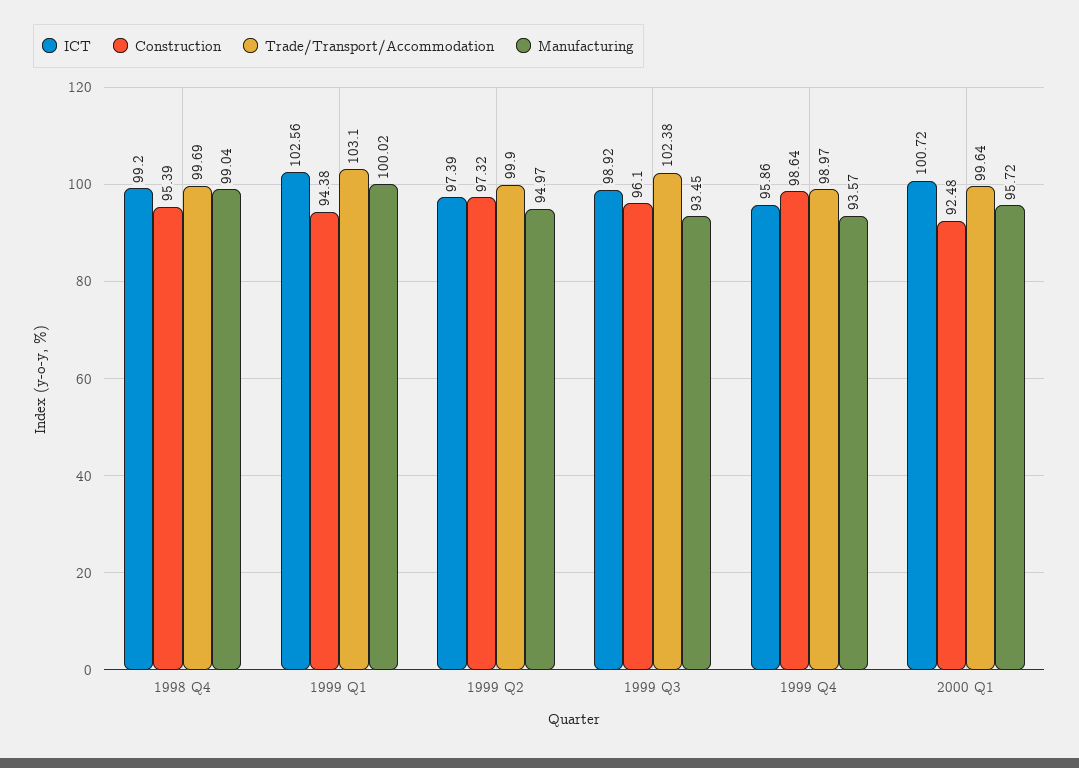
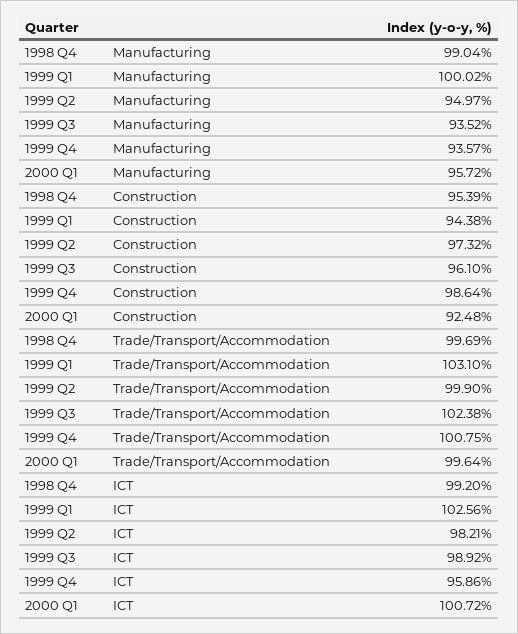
  {
    "ICT": {
      "1998 Q4": 99.2,
      "1999 Q1": 102.56,
-     "1999 Q2": 97.39,
+     "1999 Q2": 98.21,
      "1999 Q3": 98.92,
      "1999 Q4": 95.86,
      "2000 Q1": 100.72
    },
    "Construction": {
      "1998 Q4": 95.39,
      "1999 Q1": 94.38,
      "1999 Q2": 97.32,
      "1999 Q3": 96.1,
      "1999 Q4": 98.64,
      "2000 Q1": 92.48
    },
    "Trade/Transport/Accommodation": {
      "1998 Q4": 99.69,
      "1999 Q1": 103.1,
      "1999 Q2": 99.9,
      "1999 Q3": 102.38,
-     "1999 Q4": 98.97,
+     "1999 Q4": 100.75,
      "2000 Q1": 99.64
    },
    "Manufacturing": {
      "1998 Q4": 99.04,
      "1999 Q1": 100.02,
      "1999 Q2": 94.97,
-     "1999 Q3": 93.45,
+     "1999 Q3": 93.52,
      "1999 Q4": 93.57,
      "2000 Q1": 95.72
    }
  }

